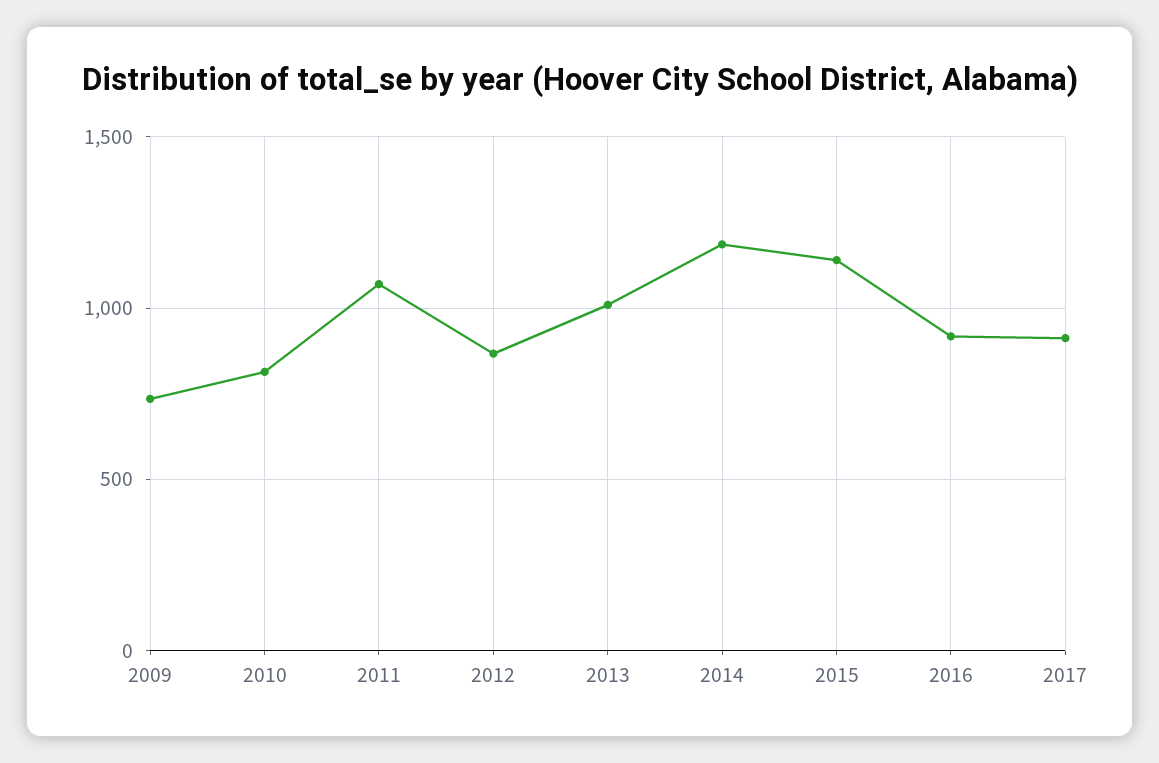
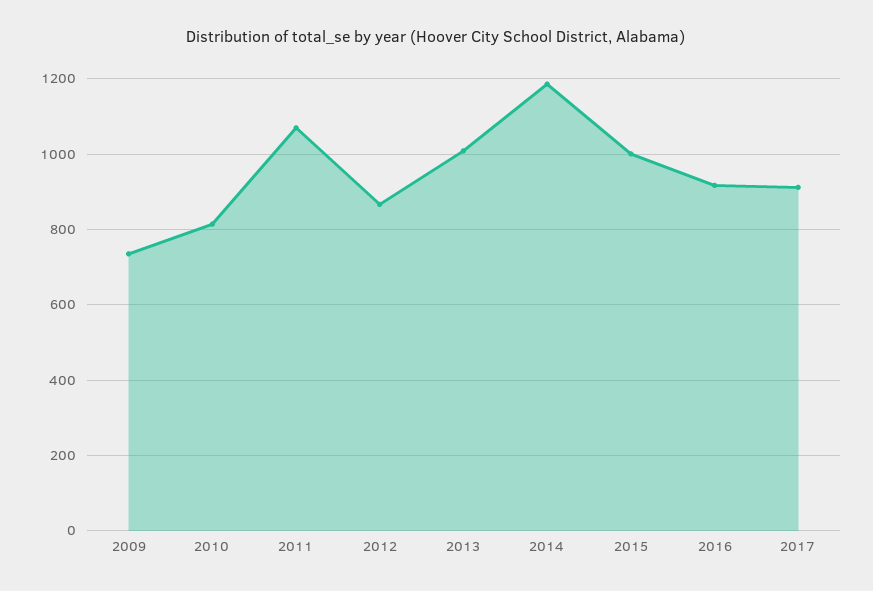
  {
    "2009": 740,
    "2010": 820,
    "2011": 1080,
    "2012": 860,
    "2013": 1000,
    "2014": 1180,
-   "2015": 1150,
+   "2015": 1000,
    "2016": 920,
    "2017": 920
  }

